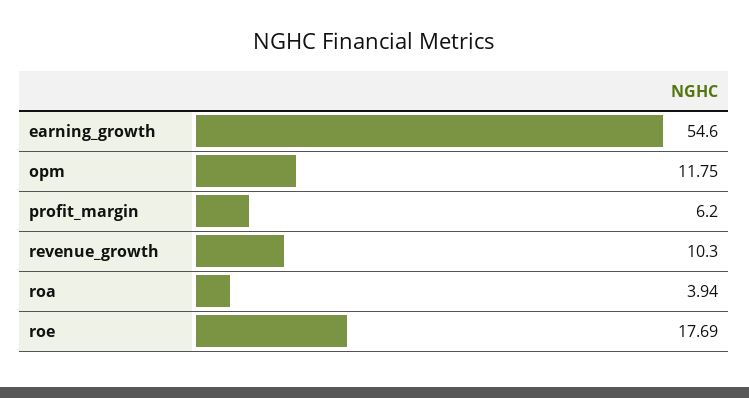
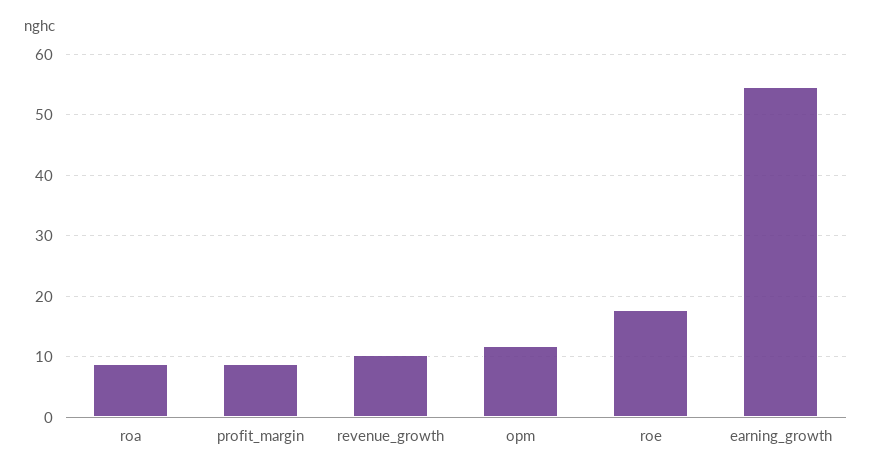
  {
    "earning_growth": 54.6,
    "opm": 11.75,
-   "profit_margin": 6.2,
+   "profit_margin": 9,
    "revenue_growth": 10.3,
-   "roa": 3.94,
+   "roa": 9,
    "roe": 17.69
  }

